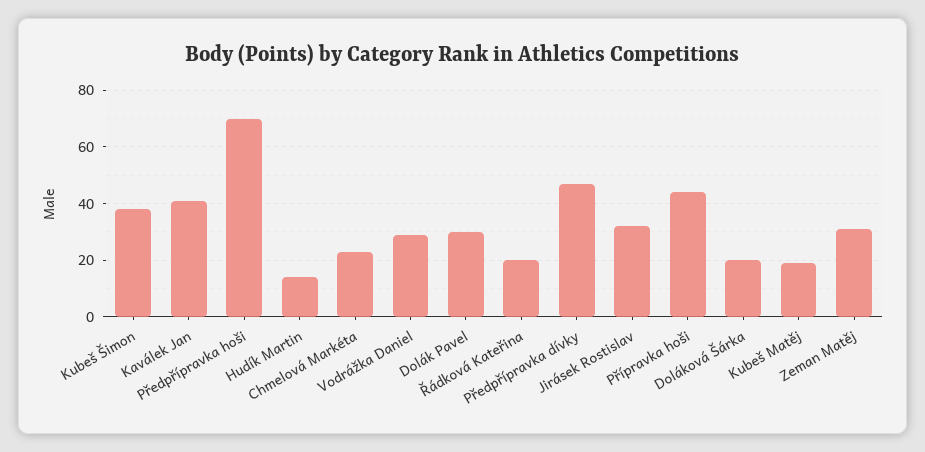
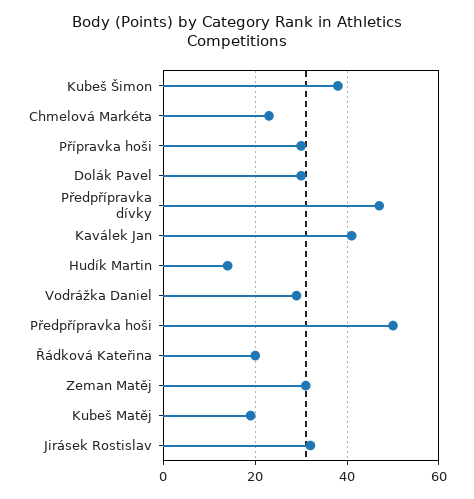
  {
    "Kubeš Šimon": 40,
    "Kaválek Jan": 40,
-   "Předpřípravka hoši": 70,
+   "Předpřípravka hoši": 50,
    "Hudík Martin": 15,
    "Chmelová Markéta": 25,
    "Vodrážka Daniel": 30,
    "Dolák Pavel": 30,
    "Řádková Kateřina": 20,
    "Předpřípravka dívky": 45,
    "Jirásek Rostislav": 30,
-   "Přípravka hoši": 45,
+   "Přípravka hoši": 30,
-   "Doláková Šárka": 20,
    "Kubeš Matěj": 20,
    "Zeman Matěj": 30
  }

